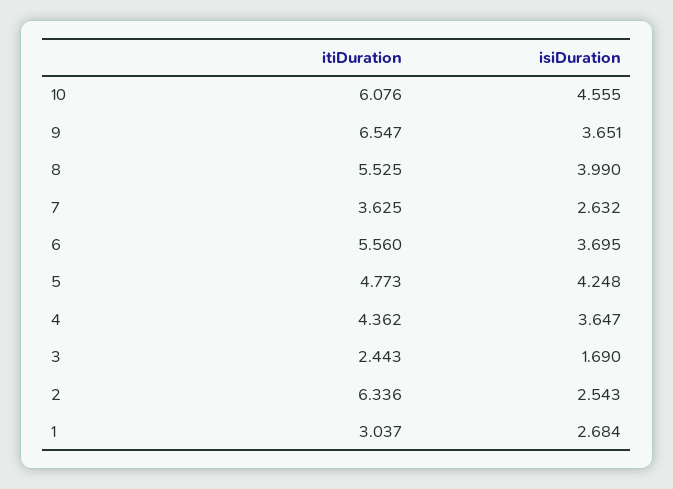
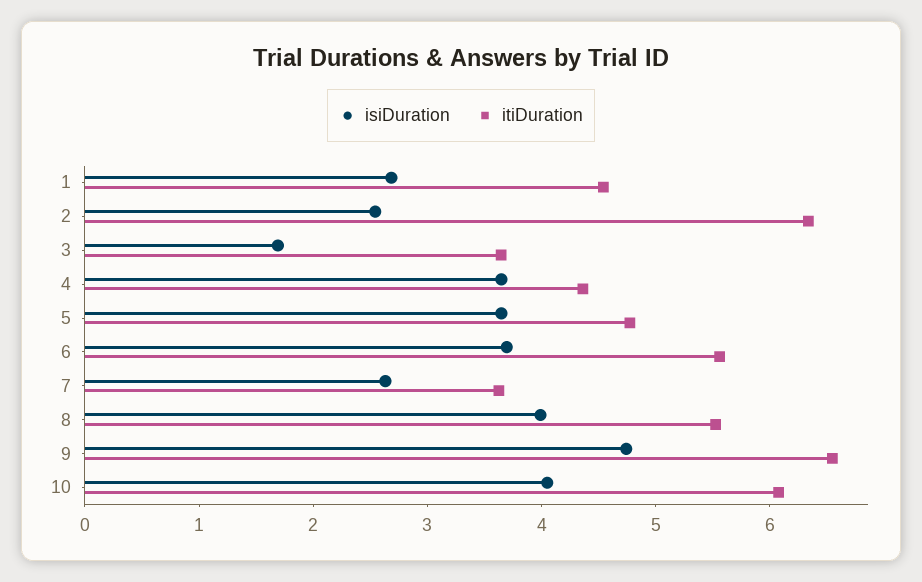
  {
    "itiDuration": {
      "10": 6.076,
      "9": 6.547,
      "8": 5.525,
      "7": 3.625,
      "6": 5.56,
      "5": 4.773,
      "4": 4.362,
-     "3": 2.443,
+     "3": 3.6,
      "2": 6.336,
-     "1": 3.037
+     "1": 4.6
    },
    "isiDuration": {
-     "10": 4.555,
+     "10": 4,
-     "9": 3.651,
+     "9": 4.8,
      "8": 3.99,
      "7": 2.632,
      "6": 3.695,
-     "5": 4.248,
+     "5": 3.6,
      "4": 3.647,
      "3": 1.69,
      "2": 2.543,
      "1": 2.684
    }
  }

